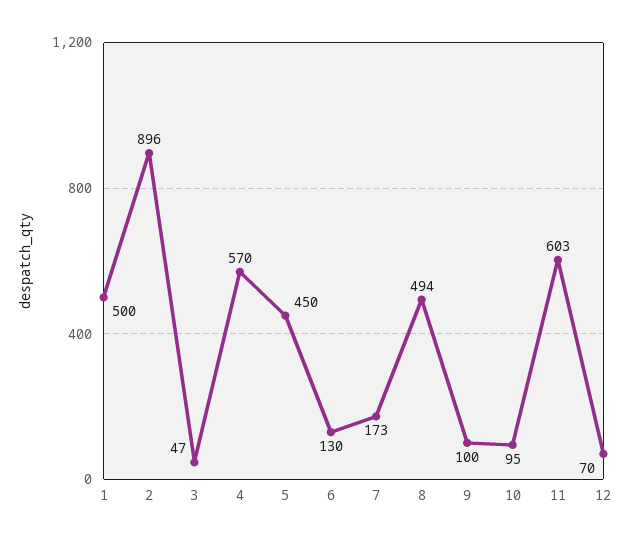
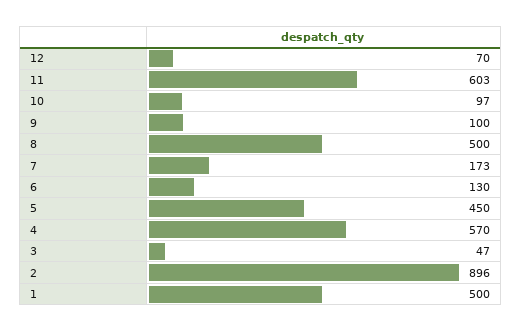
  {
    "1": 500,
    "2": 896,
    "3": 47,
    "4": 570,
    "5": 450,
    "6": 130,
    "7": 173,
-   "8": 494,
+   "8": 500,
    "9": 100,
-   "10": 95,
+   "10": 97,
    "11": 603,
    "12": 70
  }

